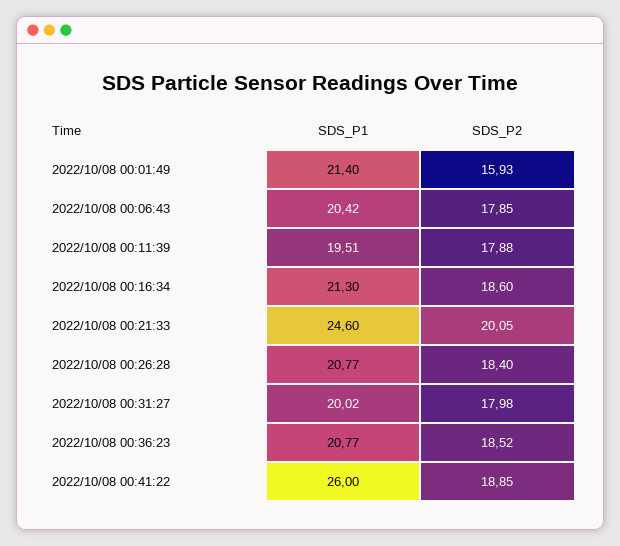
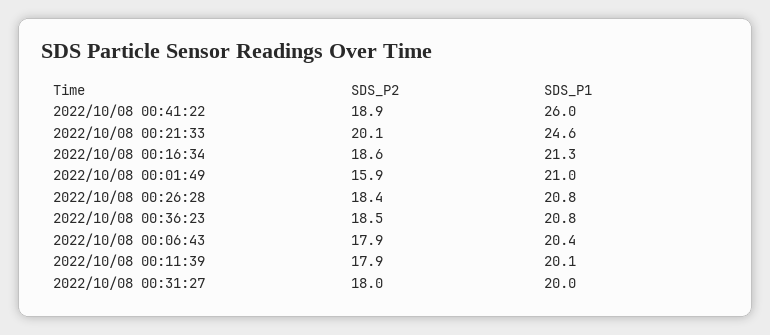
  {
    "SDS_P1": {
-     "2022/10/08 00:01:49": 21.4,
+     "2022/10/08 00:01:49": 21,
      "2022/10/08 00:06:43": 20.42,
-     "2022/10/08 00:11:39": 19.51,
+     "2022/10/08 00:11:39": 20.1,
      "2022/10/08 00:16:34": 21.3,
      "2022/10/08 00:21:33": 24.6,
      "2022/10/08 00:26:28": 20.77,
      "2022/10/08 00:31:27": 20.02,
      "2022/10/08 00:36:23": 20.77,
      "2022/10/08 00:41:22": 26
    },
    "SDS_P2": {
      "2022/10/08 00:01:49": 15.93,
      "2022/10/08 00:06:43": 17.85,
      "2022/10/08 00:11:39": 17.88,
      "2022/10/08 00:16:34": 18.6,
      "2022/10/08 00:21:33": 20.05,
      "2022/10/08 00:26:28": 18.4,
      "2022/10/08 00:31:27": 17.98,
      "2022/10/08 00:36:23": 18.52,
      "2022/10/08 00:41:22": 18.85
    }
  }

